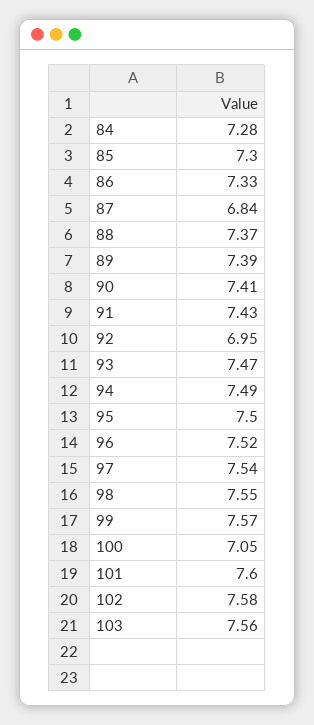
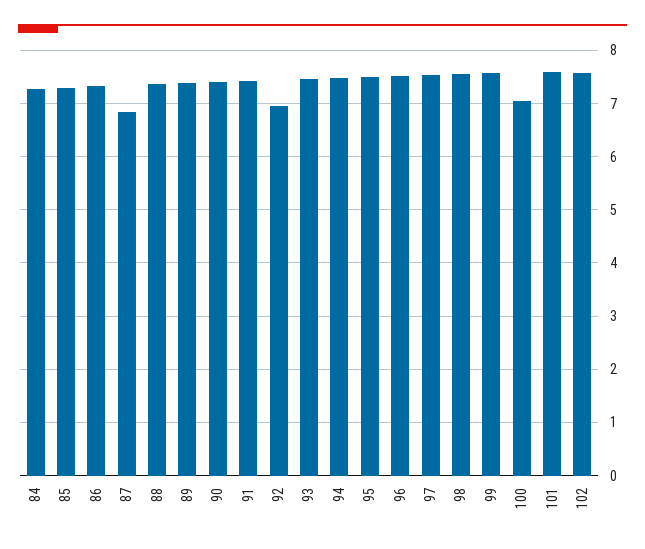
  {
    "84": 7.28,
    "85": 7.3,
    "86": 7.33,
    "87": 6.84,
    "88": 7.37,
    "89": 7.39,
    "90": 7.41,
    "91": 7.43,
    "92": 6.95,
    "93": 7.47,
    "94": 7.49,
    "95": 7.5,
    "96": 7.52,
    "97": 7.54,
    "98": 7.55,
    "99": 7.57,
    "100": 7.05,
    "101": 7.6,
-   "102": 7.58,
+   "102": 7.58
-   "103": 7.56
  }

